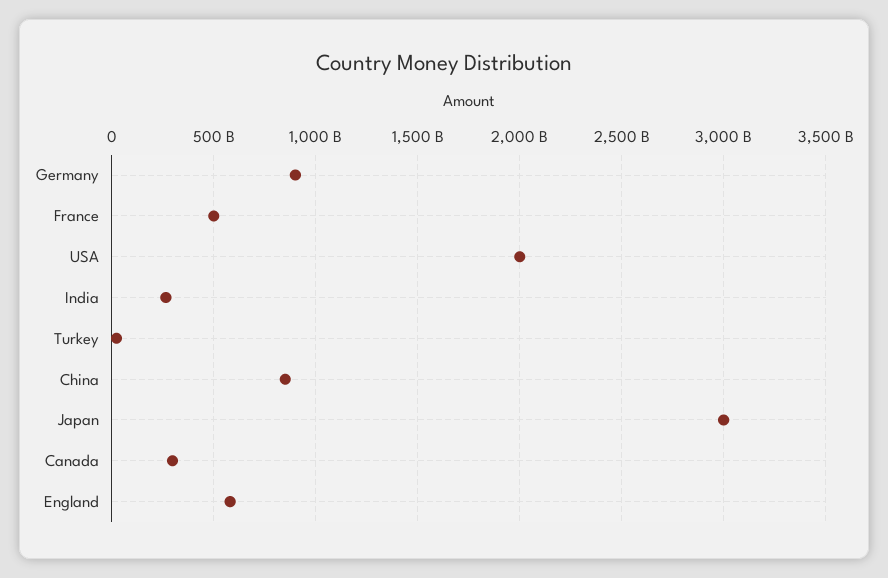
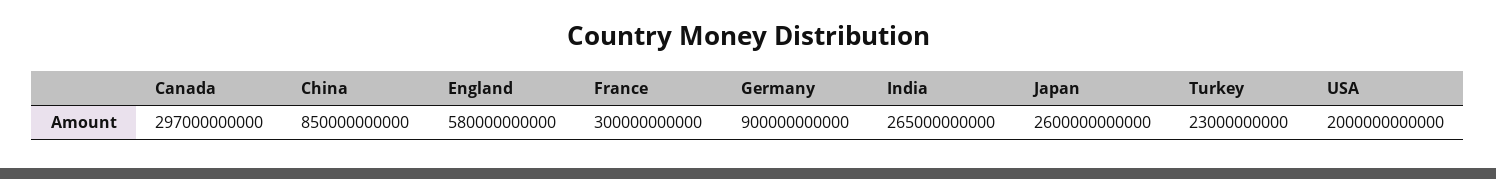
  {
    "Germany": 900000000000,
-   "France": 500000000000,
+   "France": 300000000000,
    "USA": 2000000000000,
    "India": 265000000000,
    "Turkey": 23000000000,
    "China": 850000000000,
-   "Japan": 3000000000000,
+   "Japan": 2600000000000,
    "Canada": 297000000000,
    "England": 580000000000
  }

